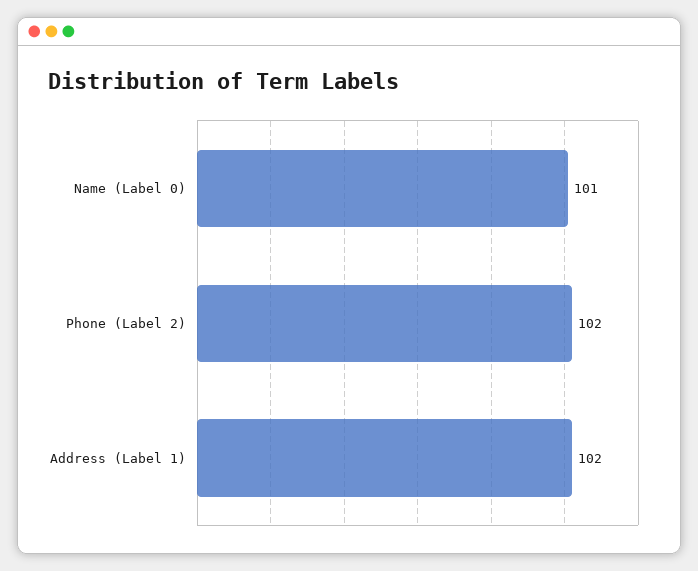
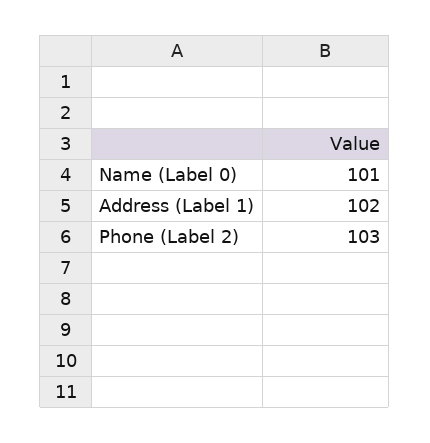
  {
    "Name (Label 0)": 101,
-   "Phone (Label 2)": 102,
+   "Phone (Label 2)": 103,
    "Address (Label 1)": 102
  }

